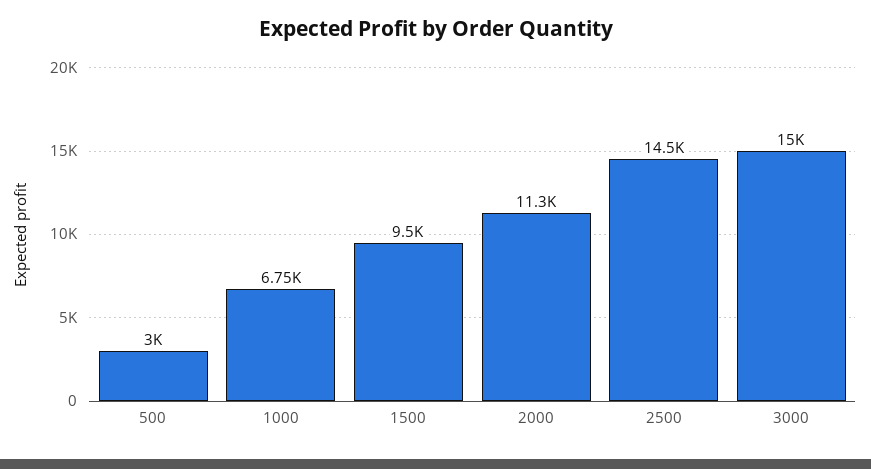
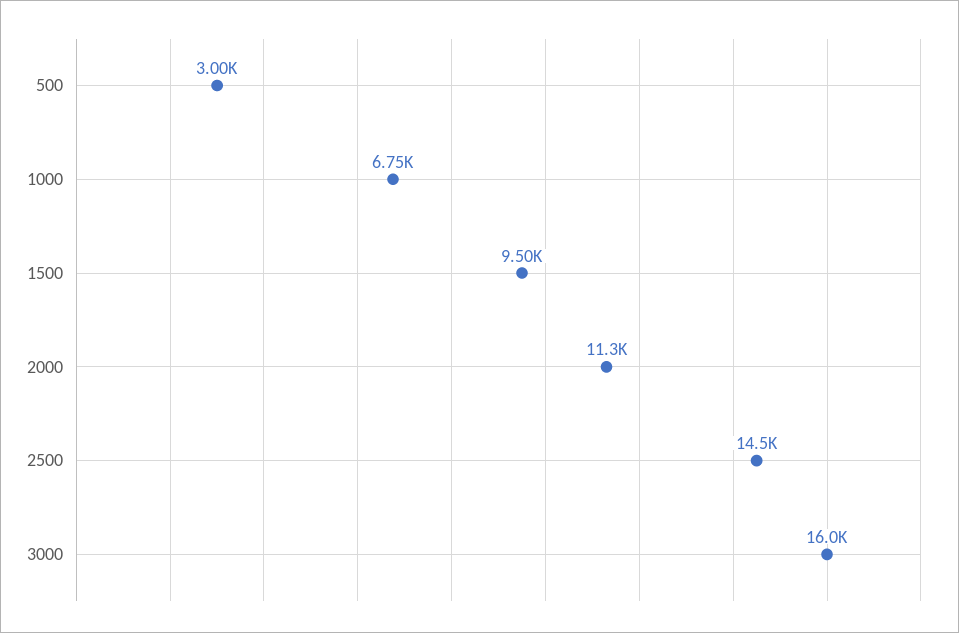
  {
    "500": 3000,
    "1000": 6750,
    "1500": 9500,
    "2000": 11300,
    "2500": 14500,
-   "3000": 15000
+   "3000": 16000
  }

